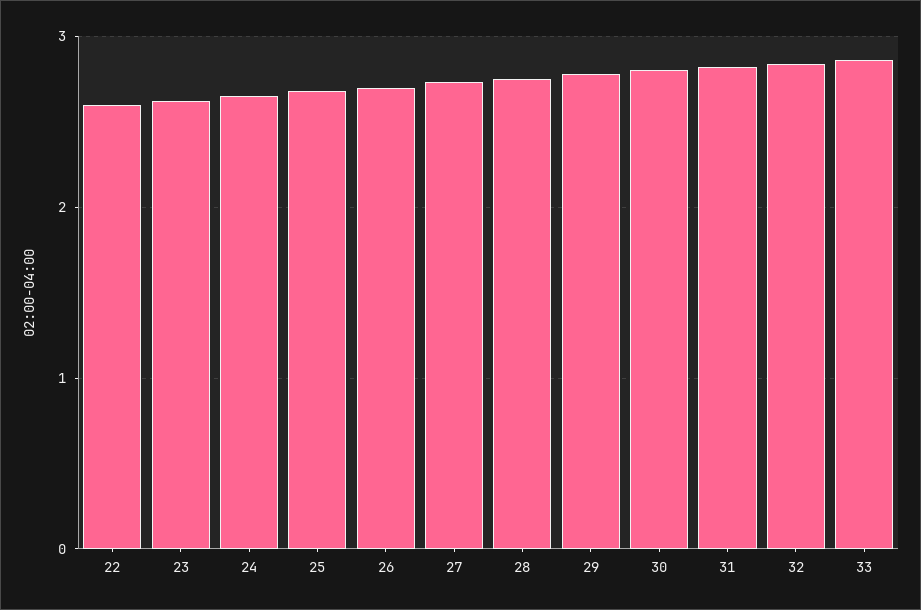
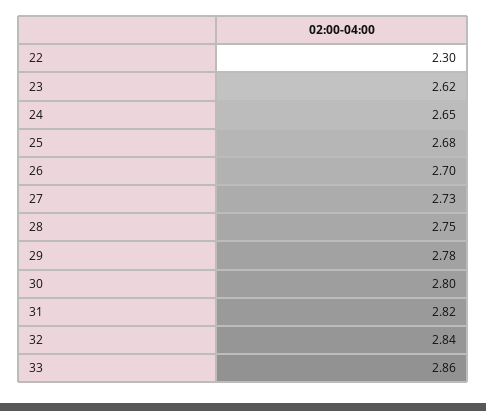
  {
-   "22": 2.6,
+   "22": 2.3,
    "23": 2.62,
    "24": 2.65,
    "25": 2.68,
    "26": 2.7,
    "27": 2.73,
    "28": 2.75,
    "29": 2.78,
    "30": 2.8,
    "31": 2.82,
    "32": 2.84,
    "33": 2.86
  }

